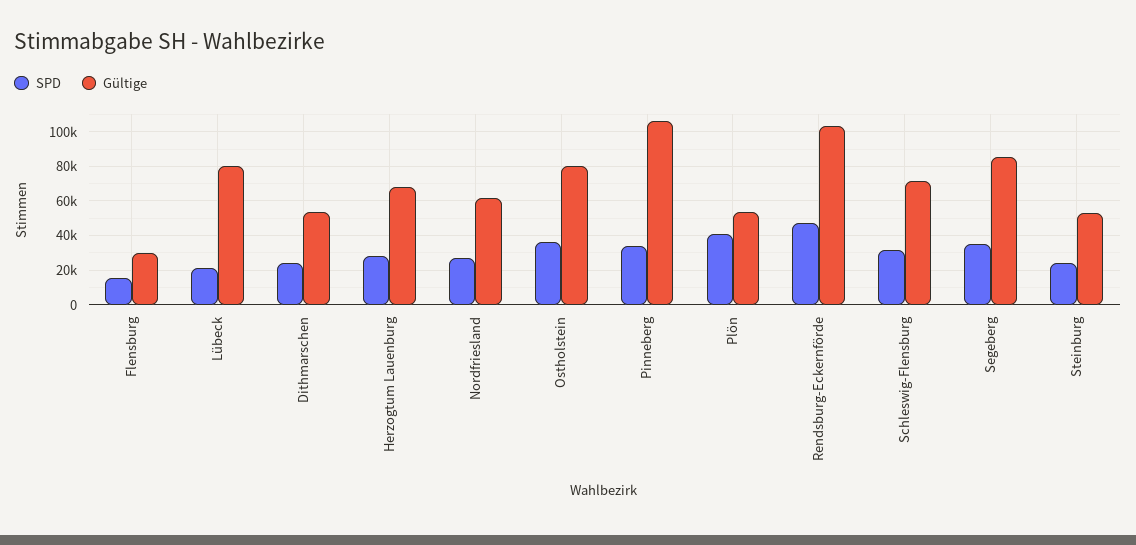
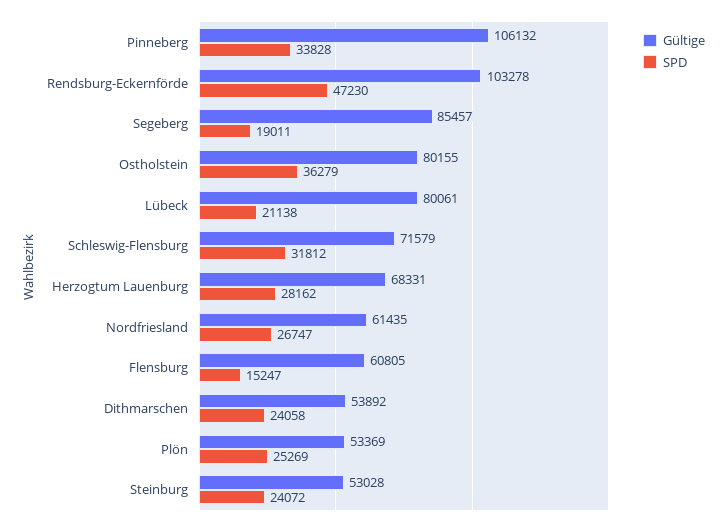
  {
    "SPD": {
      "Flensburg": 15247,
      "Lübeck": 21138,
      "Dithmarschen": 24058,
      "Herzogtum Lauenburg": 28162,
      "Nordfriesland": 26747,
      "Ostholstein": 36279,
      "Pinneberg": 33828,
-     "Plön": 40000,
+     "Plön": 25269,
      "Rendsburg-Eckernförde": 47230,
      "Schleswig-Flensburg": 31812,
-     "Segeberg": 35000,
+     "Segeberg": 19011,
      "Steinburg": 24072
    },
    "Gültige": {
-     "Flensburg": 30000,
+     "Flensburg": 60805,
      "Lübeck": 80061,
      "Dithmarschen": 53892,
      "Herzogtum Lauenburg": 68331,
      "Nordfriesland": 61435,
      "Ostholstein": 80155,
      "Pinneberg": 106132,
      "Plön": 53369,
      "Rendsburg-Eckernförde": 103278,
      "Schleswig-Flensburg": 71579,
      "Segeberg": 85457,
      "Steinburg": 53028
    }
  }

